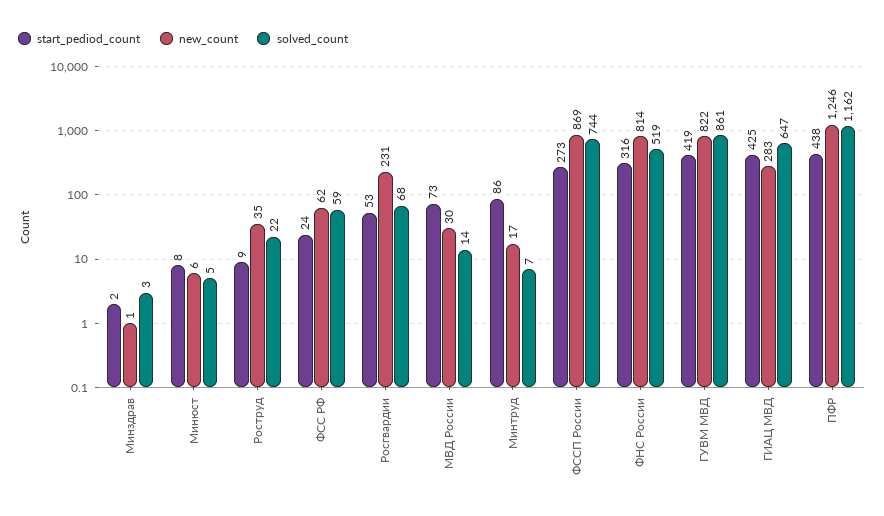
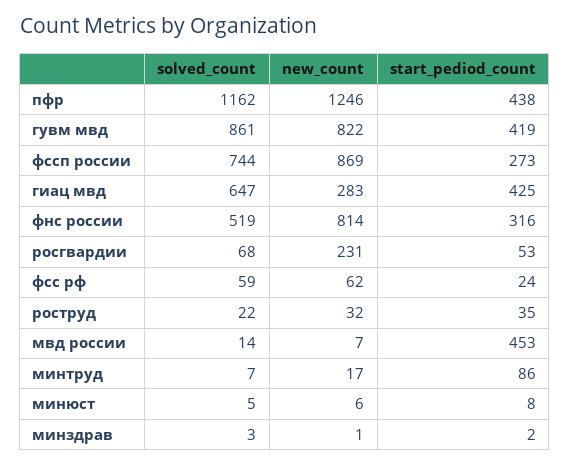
  {
    "start_pediod_count": {
      "Минздрав": 2,
      "Минюст": 8,
-     "Роструд": 9,
+     "Роструд": 35,
      "ФСС РФ": 24,
      "Росгвардии": 53,
-     "МВД России": 73,
+     "МВД России": 453,
      "Минтруд": 86,
      "ФССП России": 273,
      "ФНС России": 316,
      "ГУВМ МВД": 419,
      "ГИАЦ МВД": 425,
      "ПФР": 438
    },
    "new_count": {
      "Минздрав": 1,
      "Минюст": 6,
-     "Роструд": 35,
+     "Роструд": 32,
      "ФСС РФ": 62,
      "Росгвардии": 231,
-     "МВД России": 30,
+     "МВД России": 7,
      "Минтруд": 17,
      "ФССП России": 869,
      "ФНС России": 814,
      "ГУВМ МВД": 822,
      "ГИАЦ МВД": 283,
      "ПФР": 1246
    },
    "solved_count": {
      "Минздрав": 3,
      "Минюст": 5,
      "Роструд": 22,
      "ФСС РФ": 59,
      "Росгвардии": 68,
      "МВД России": 14,
      "Минтруд": 7,
      "ФССП России": 744,
      "ФНС России": 519,
      "ГУВМ МВД": 861,
      "ГИАЦ МВД": 647,
      "ПФР": 1162
    }
  }

